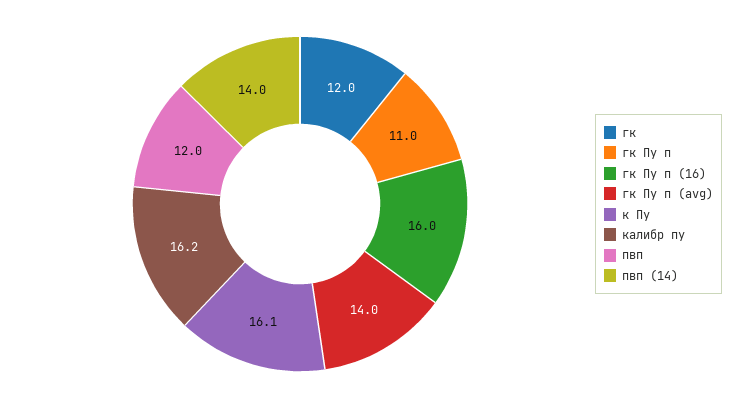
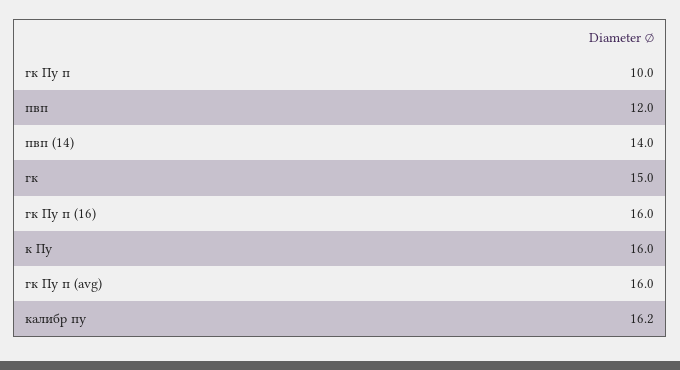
  {
-   "гк": 12,
+   "гк": 15,
-   "гк Пу п": 11,
+   "гк Пу п": 10,
    "гк Пу п (16)": 16,
-   "гк Пу п (avg)": 14,
+   "гк Пу п (avg)": 16,
-   "к Пу": 16.1,
+   "к Пу": 16,
    "калибр пу": 16.2,
    "пвп": 12,
    "пвп (14)": 14
  }

